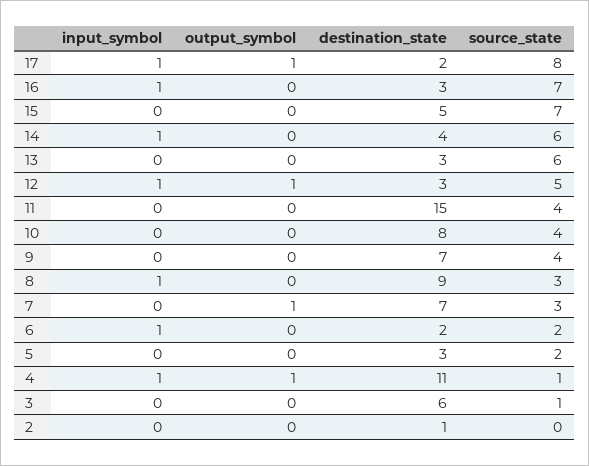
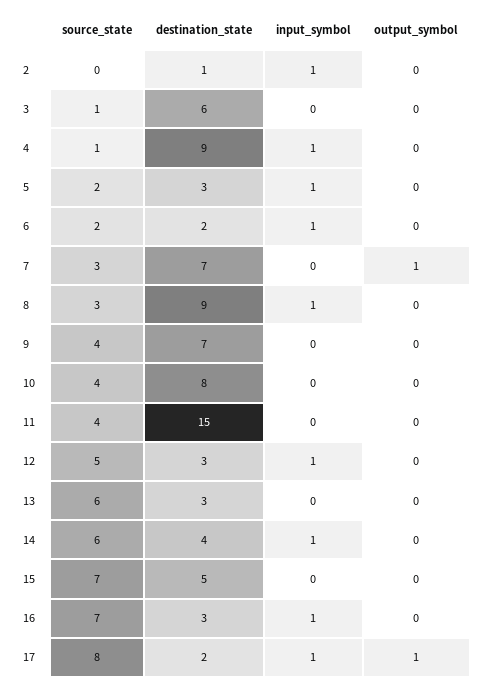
  {
    "input_symbol": {
      "17": 1,
      "16": 1,
      "15": 0,
      "14": 1,
      "13": 0,
      "12": 1,
      "11": 0,
      "10": 0,
      "9": 0,
      "8": 1,
      "7": 0,
      "6": 1,
-     "5": 0,
+     "5": 1,
      "4": 1,
      "3": 0,
-     "2": 0
+     "2": 1
    },
    "output_symbol": {
      "17": 1,
      "16": 0,
      "15": 0,
      "14": 0,
      "13": 0,
-     "12": 1,
+     "12": 0,
      "11": 0,
      "10": 0,
      "9": 0,
      "8": 0,
      "7": 1,
      "6": 0,
      "5": 0,
-     "4": 1,
+     "4": 0,
      "3": 0,
      "2": 0
    },
    "destination_state": {
      "17": 2,
      "16": 3,
      "15": 5,
      "14": 4,
      "13": 3,
      "12": 3,
      "11": 15,
      "10": 8,
      "9": 7,
      "8": 9,
      "7": 7,
      "6": 2,
      "5": 3,
-     "4": 11,
+     "4": 9,
      "3": 6,
      "2": 1
    },
    "source_state": {
      "17": 8,
      "16": 7,
      "15": 7,
      "14": 6,
      "13": 6,
      "12": 5,
      "11": 4,
      "10": 4,
      "9": 4,
      "8": 3,
      "7": 3,
      "6": 2,
      "5": 2,
      "4": 1,
      "3": 1,
      "2": 0
    }
  }

